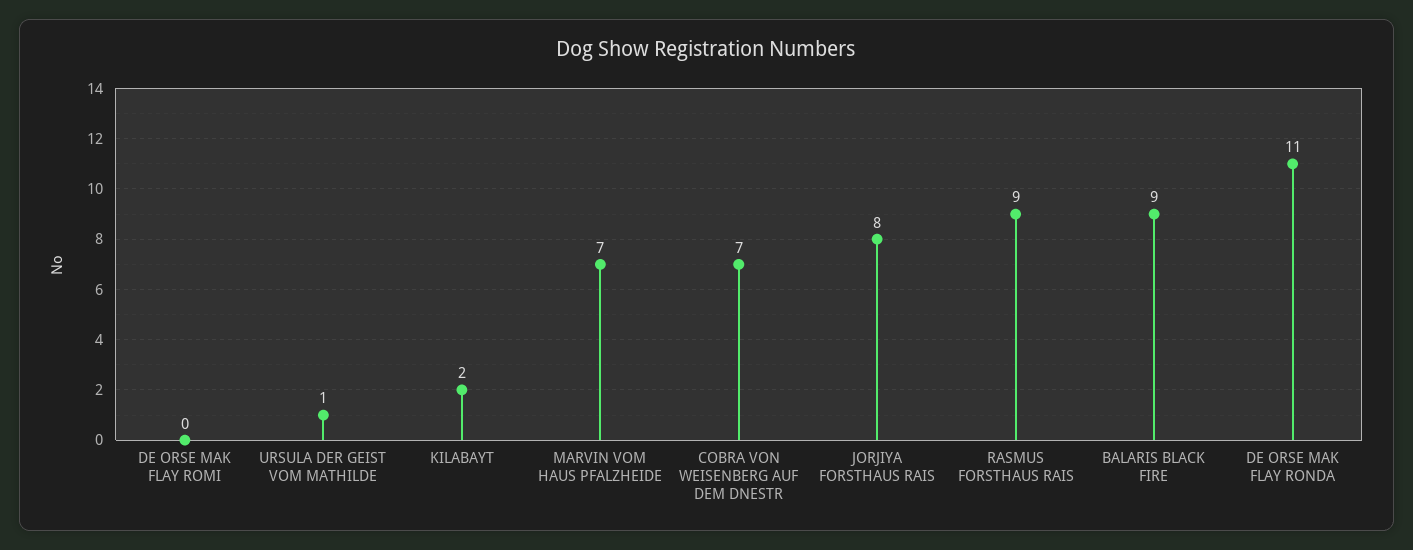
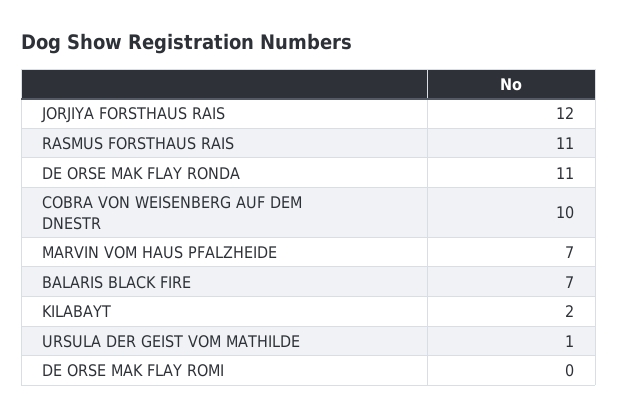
  {
    "DE ORSE MAK FLAY ROMI": 0,
    "URSULA DER GEIST VOM MATHILDE": 1,
    "KILABAYT": 2,
    "MARVIN VOM HAUS PFALZHEIDE": 7,
-   "COBRA VON WEISENBERG AUF DEM DNESTR": 7,
+   "COBRA VON WEISENBERG AUF DEM DNESTR": 10,
-   "JORJIYA FORSTHAUS RAIS": 8,
+   "JORJIYA FORSTHAUS RAIS": 12,
-   "RASMUS FORSTHAUS RAIS": 9,
+   "RASMUS FORSTHAUS RAIS": 11,
-   "BALARIS BLACK FIRE": 9,
+   "BALARIS BLACK FIRE": 7,
    "DE ORSE MAK FLAY RONDA": 11
  }

